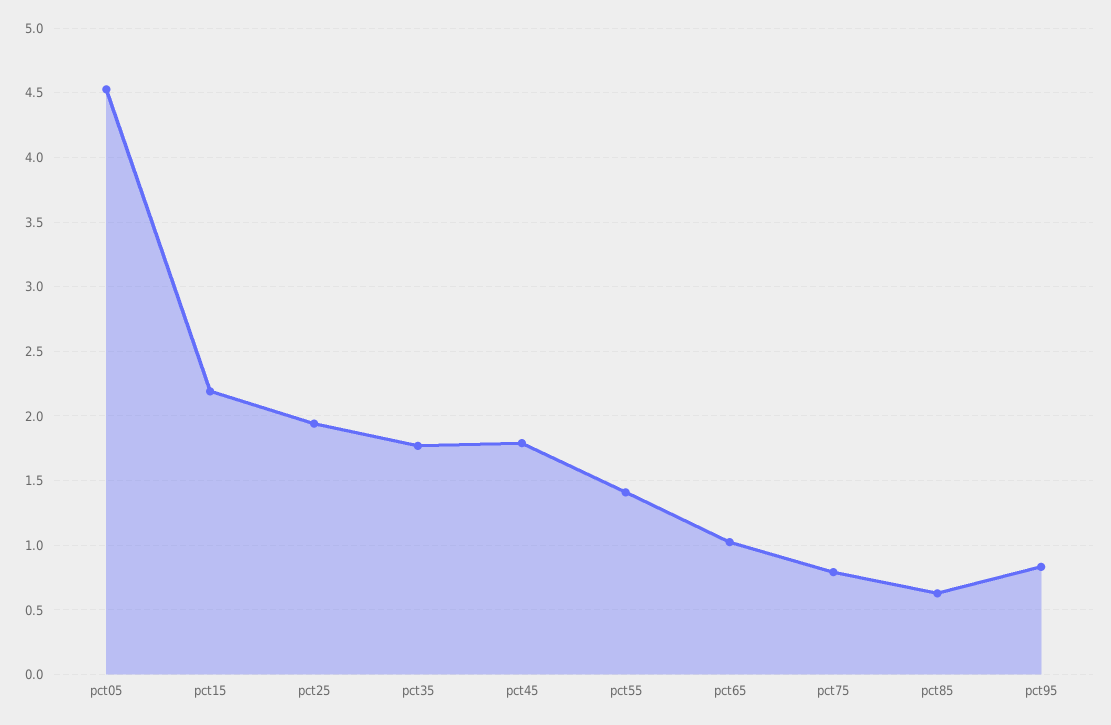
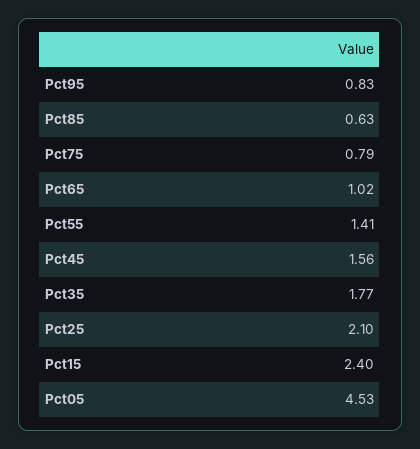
  {
    "pct05": 4.53,
-   "pct15": 2.2,
+   "pct15": 2.4,
-   "pct25": 1.95,
+   "pct25": 2.1,
    "pct35": 1.77,
-   "pct45": 1.8,
+   "pct45": 1.56,
    "pct55": 1.41,
    "pct65": 1.02,
    "pct75": 0.79,
    "pct85": 0.63,
    "pct95": 0.83
  }

